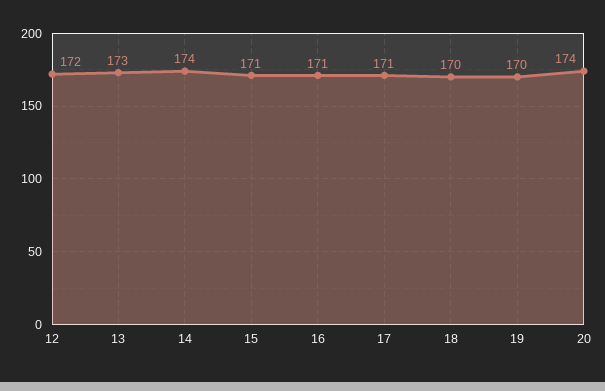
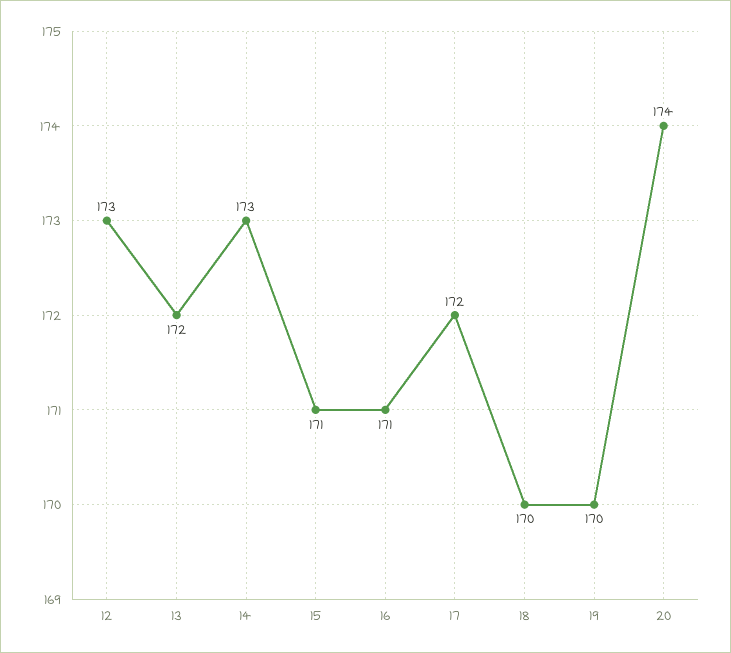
  {
-   "12": 172,
+   "12": 173,
-   "13": 173,
+   "13": 172,
-   "14": 174,
+   "14": 173,
    "15": 171,
    "16": 171,
-   "17": 171,
+   "17": 172,
    "18": 170,
    "19": 170,
    "20": 174
  }

